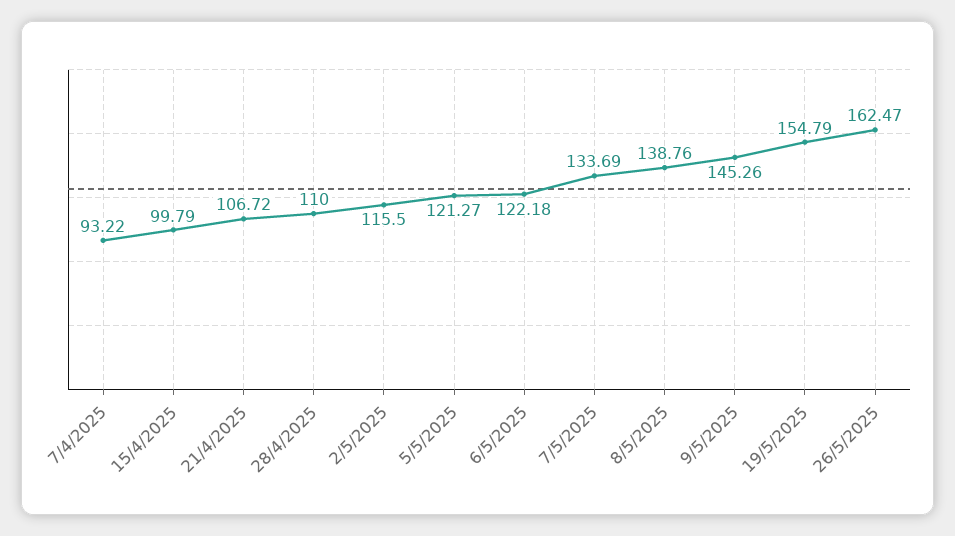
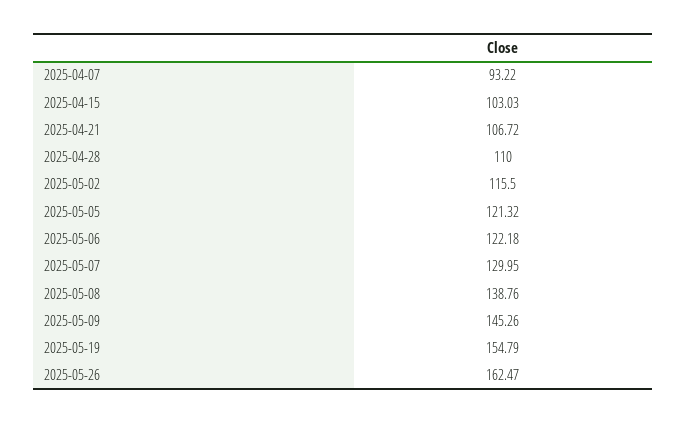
  {
    "7/4/2025": 93.22,
-   "15/4/2025": 99.79,
+   "15/4/2025": 103.03,
    "21/4/2025": 106.72,
    "28/4/2025": 110,
    "2/5/2025": 115.5,
-   "5/5/2025": 121.27,
+   "5/5/2025": 121.32,
    "6/5/2025": 122.18,
-   "7/5/2025": 133.69,
+   "7/5/2025": 129.95,
    "8/5/2025": 138.76,
    "9/5/2025": 145.26,
    "19/5/2025": 154.79,
    "26/5/2025": 162.47
  }

